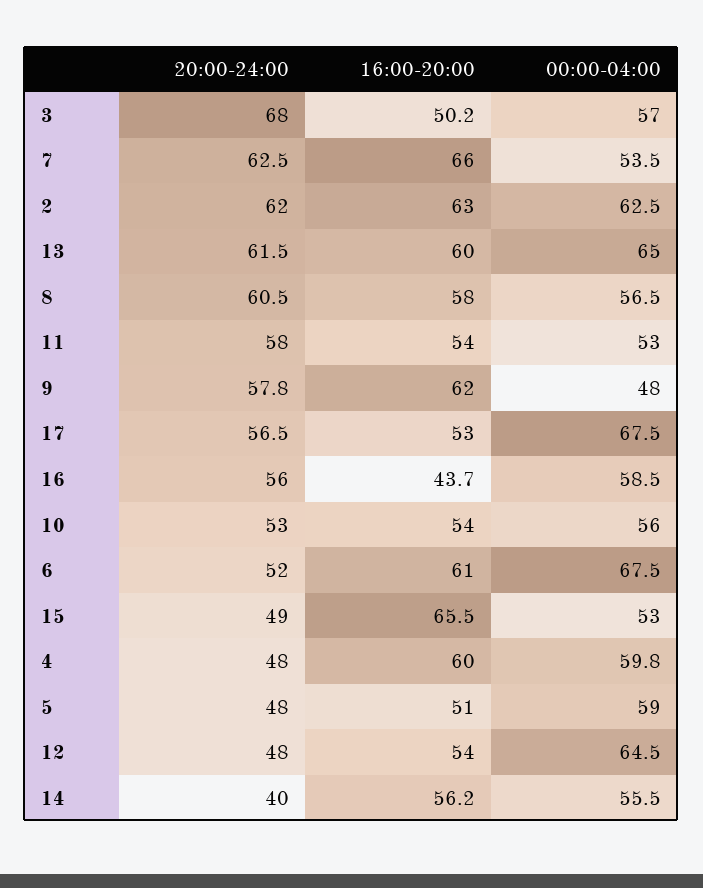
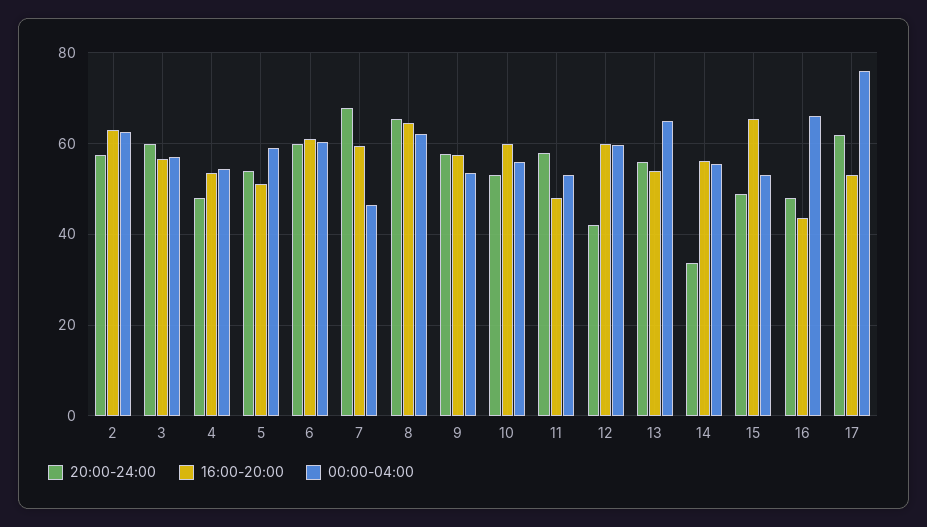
  {
    "20:00-24:00": {
-     "3": 68,
+     "3": 60,
-     "7": 62.5,
+     "7": 68,
-     "2": 62,
+     "2": 58,
-     "13": 61.5,
+     "13": 56,
-     "8": 60.5,
+     "8": 66,
      "11": 58,
      "9": 57.8,
-     "17": 56.5,
+     "17": 62,
-     "16": 56,
+     "16": 48,
      "10": 53,
-     "6": 52,
+     "6": 60,
      "15": 49,
      "4": 48,
-     "5": 48,
+     "5": 54,
-     "12": 48,
+     "12": 42,
-     "14": 40
+     "14": 34
    },
    "16:00-20:00": {
-     "3": 50.2,
+     "3": 56,
-     "7": 66,
+     "7": 60,
      "2": 63,
-     "13": 60,
+     "13": 54,
-     "8": 58,
+     "8": 64,
-     "11": 54,
+     "11": 48,
-     "9": 62,
+     "9": 58,
      "17": 53,
      "16": 43.7,
-     "10": 54,
+     "10": 60,
      "6": 61,
      "15": 65.5,
-     "4": 60,
+     "4": 54,
      "5": 51,
-     "12": 54,
+     "12": 60,
      "14": 56.2
    },
    "00:00-04:00": {
      "3": 57,
-     "7": 53.5,
+     "7": 46,
      "2": 62.5,
      "13": 65,
-     "8": 56.5,
+     "8": 62,
      "11": 53,
-     "9": 48,
+     "9": 54,
-     "17": 67.5,
+     "17": 76,
-     "16": 58.5,
+     "16": 66,
      "10": 56,
-     "6": 67.5,
+     "6": 60,
      "15": 53,
-     "4": 59.8,
+     "4": 54,
      "5": 59,
-     "12": 64.5,
+     "12": 60,
      "14": 55.5
    }
  }

